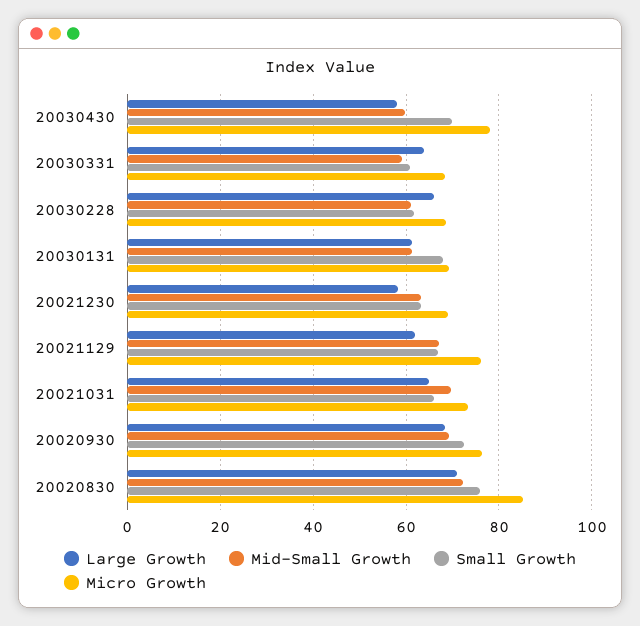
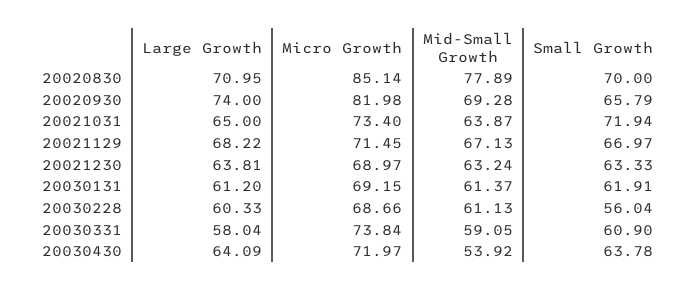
  {
    "Large Growth": {
-     "20030430": 58,
+     "20030430": 64.09,
-     "20030331": 64,
+     "20030331": 58.04,
-     "20030228": 66,
+     "20030228": 60.33,
      "20030131": 61.2,
-     "20021230": 58,
+     "20021230": 63.81,
-     "20021129": 62,
+     "20021129": 68.22,
      "20021031": 65,
-     "20020930": 68,
+     "20020930": 74,
      "20020830": 70.95
    },
    "Mid-Small Growth": {
-     "20030430": 60,
+     "20030430": 53.92,
      "20030331": 59.05,
      "20030228": 61.13,
      "20030131": 61.37,
      "20021230": 63.24,
      "20021129": 67.13,
-     "20021031": 70,
+     "20021031": 63.87,
      "20020930": 69.28,
-     "20020830": 72
+     "20020830": 77.89
    },
    "Small Growth": {
-     "20030430": 70,
+     "20030430": 63.78,
      "20030331": 60.9,
-     "20030228": 62,
+     "20030228": 56.04,
-     "20030131": 68,
+     "20030131": 61.91,
      "20021230": 63.33,
      "20021129": 66.97,
-     "20021031": 66,
+     "20021031": 71.94,
-     "20020930": 72,
+     "20020930": 65.79,
-     "20020830": 76
+     "20020830": 70
    },
    "Micro Growth": {
-     "20030430": 78,
+     "20030430": 71.97,
-     "20030331": 68,
+     "20030331": 73.84,
      "20030228": 68.66,
      "20030131": 69.15,
      "20021230": 68.97,
-     "20021129": 76,
+     "20021129": 71.45,
      "20021031": 73.4,
-     "20020930": 76,
+     "20020930": 81.98,
      "20020830": 85.14
    }
  }

